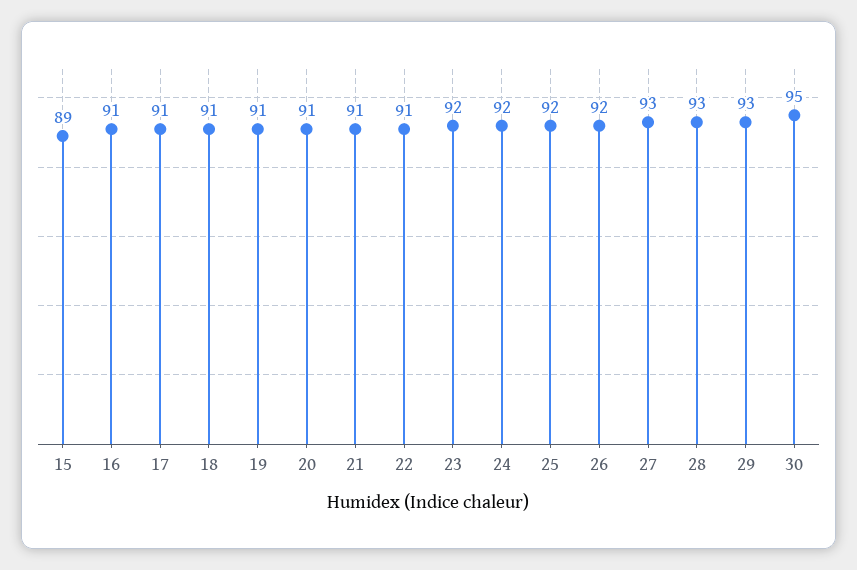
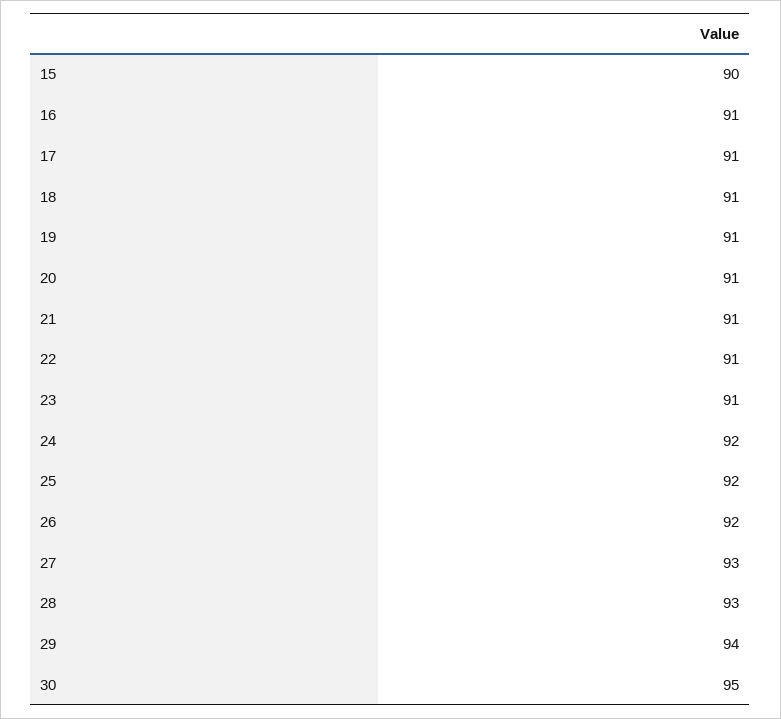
  {
-   "15": 89,
+   "15": 90,
    "16": 91,
    "17": 91,
    "18": 91,
    "19": 91,
    "20": 91,
    "21": 91,
    "22": 91,
-   "23": 92,
+   "23": 91,
    "24": 92,
    "25": 92,
    "26": 92,
    "27": 93,
    "28": 93,
-   "29": 93,
+   "29": 94,
    "30": 95
  }

